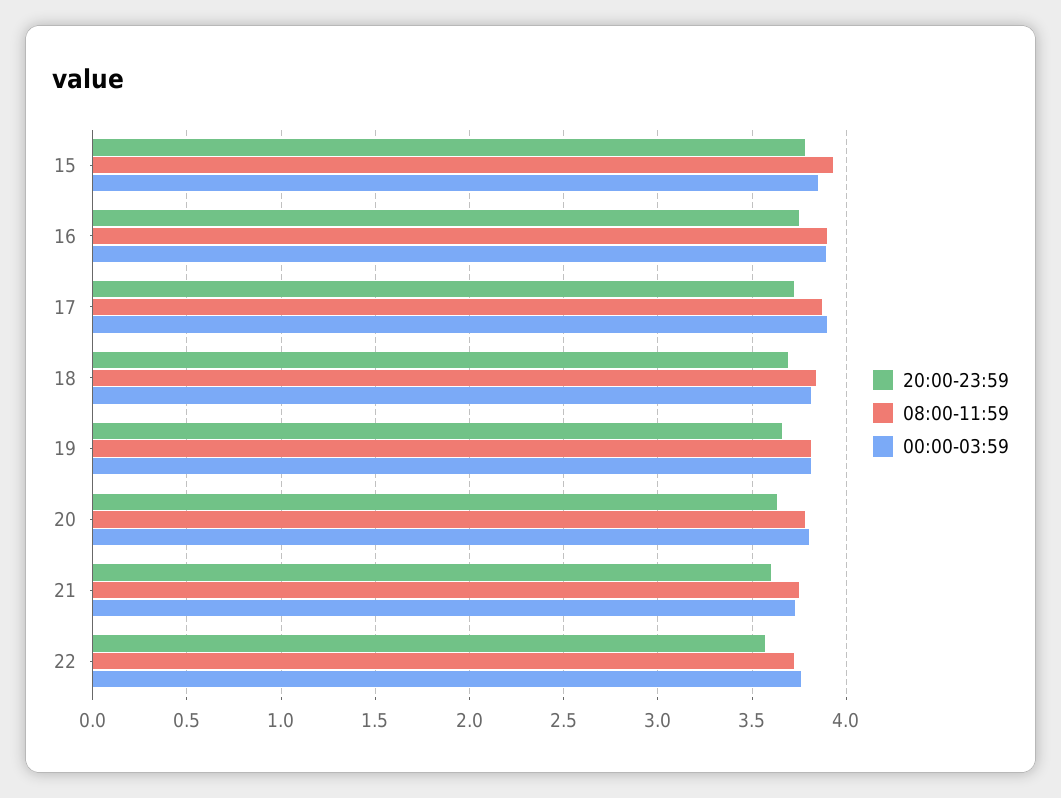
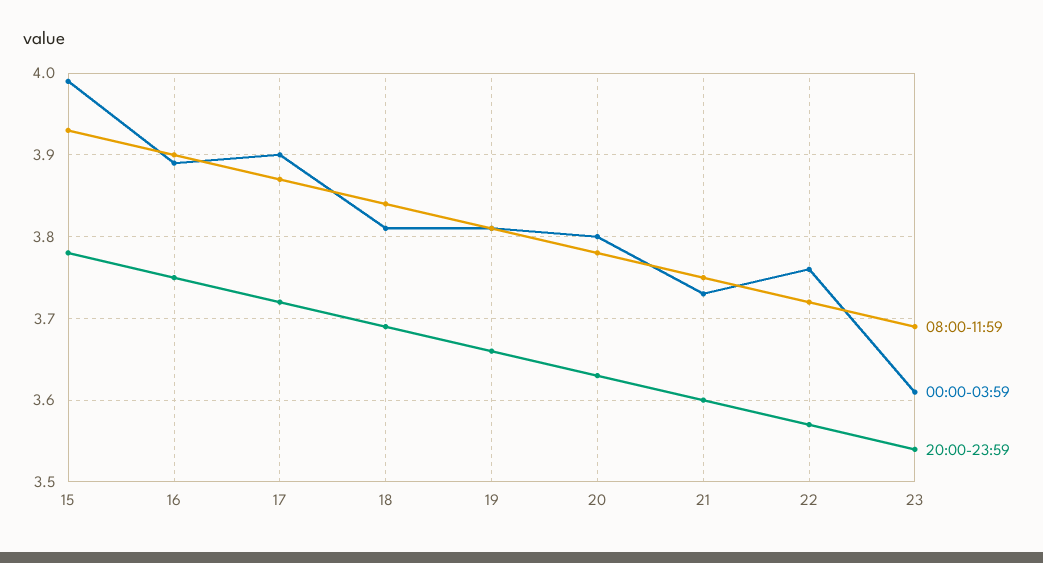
  {
    "20:00-23:59": {
      "15": 3.78,
      "16": 3.75,
      "17": 3.72,
      "18": 3.69,
      "19": 3.66,
      "20": 3.63,
      "21": 3.6,
-     "22": 3.57
+     "22": 3.57,
+     "23": 3.54
    },
    "08:00-11:59": {
      "15": 3.93,
      "16": 3.9,
      "17": 3.87,
      "18": 3.84,
      "19": 3.81,
      "20": 3.78,
      "21": 3.75,
-     "22": 3.72
+     "22": 3.72,
+     "23": 3.69
    },
    "00:00-03:59": {
-     "15": 3.85,
+     "15": 3.99,
      "16": 3.89,
      "17": 3.9,
      "18": 3.81,
      "19": 3.81,
      "20": 3.8,
      "21": 3.73,
-     "22": 3.76
+     "22": 3.76,
+     "23": 3.61
    }
  }

